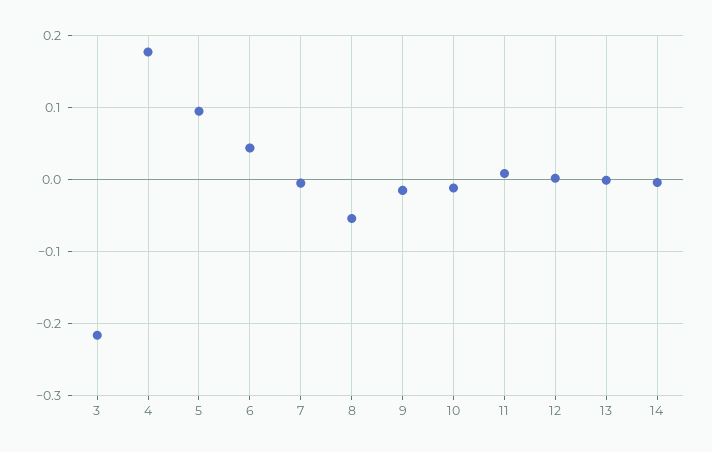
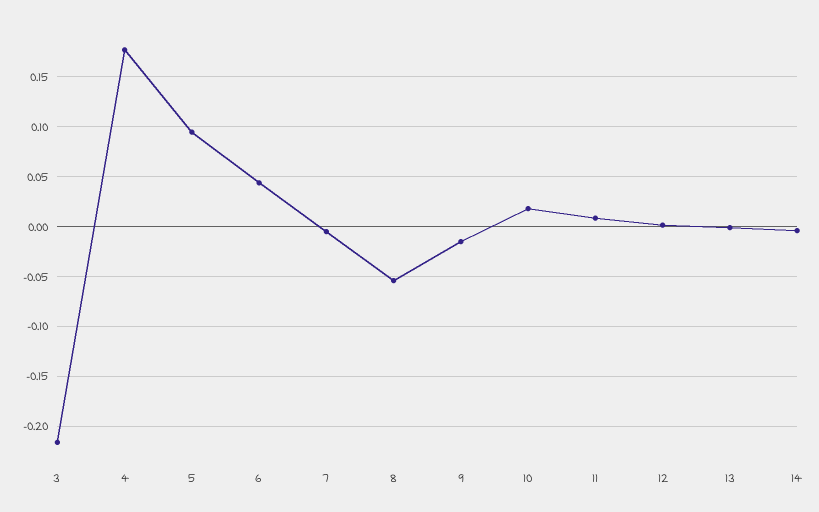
  {
    "3": -0.22,
    "4": 0.18,
    "5": 0.09,
    "6": 0.04,
    "7": -0.01,
    "8": -0.05,
    "9": -0.02,
-   "10": -0.01,
+   "10": 0.02,
    "11": 0.01,
    "12": 0,
    "13": 0,
    "14": 0
  }

